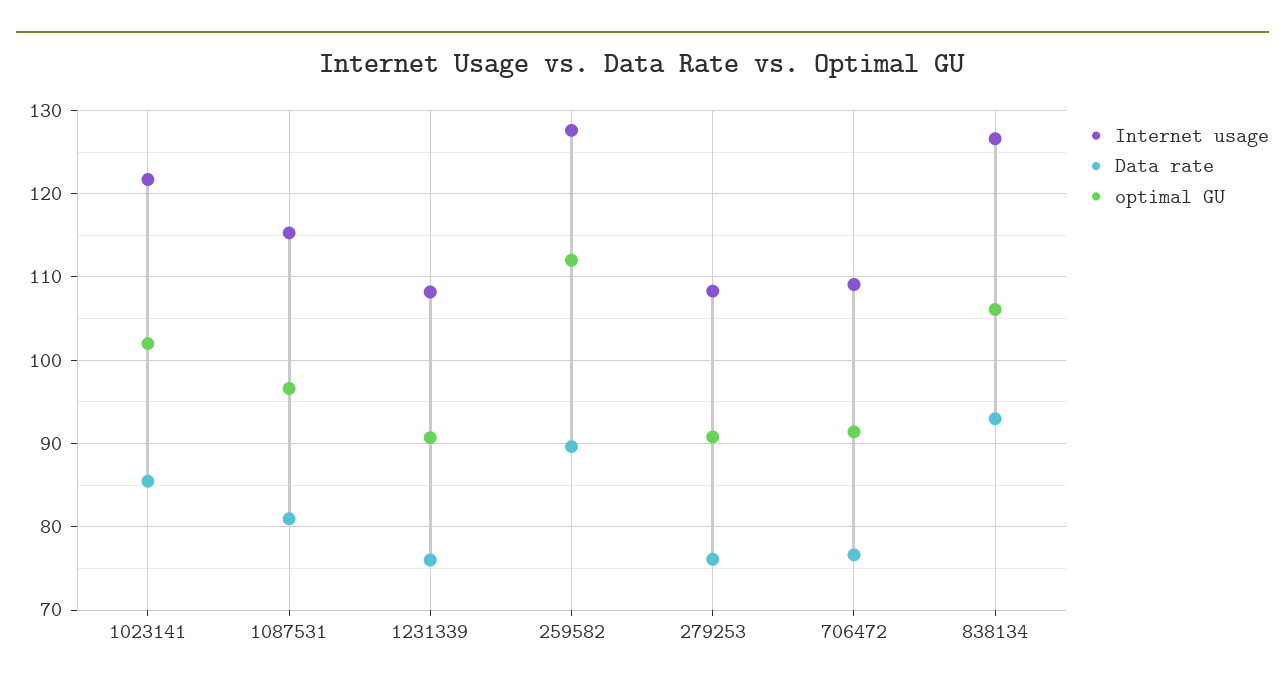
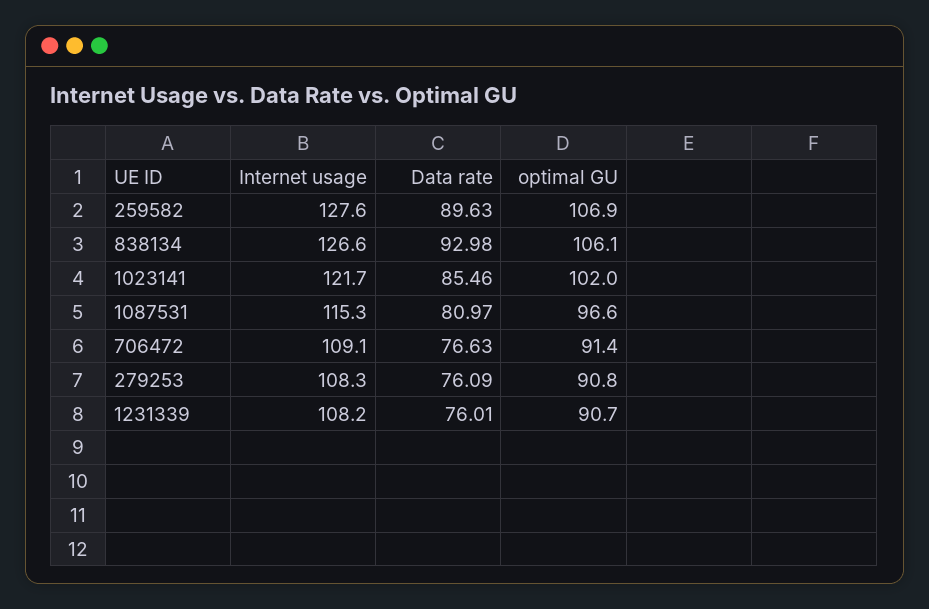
  {
    "Internet usage": {
      "1023141": 121.7,
      "1087531": 115.3,
      "1231339": 108.2,
      "259582": 127.6,
      "279253": 108.3,
      "706472": 109.1,
      "838134": 126.6
    },
    "Data rate": {
      "1023141": 85.46,
      "1087531": 80.97,
      "1231339": 76.01,
      "259582": 89.63,
      "279253": 76.09,
      "706472": 76.63,
      "838134": 92.98
    },
    "optimal GU": {
      "1023141": 102,
      "1087531": 96.6,
      "1231339": 90.7,
-     "259582": 112,
+     "259582": 106.9,
      "279253": 90.8,
      "706472": 91.4,
      "838134": 106.1
    }
  }

